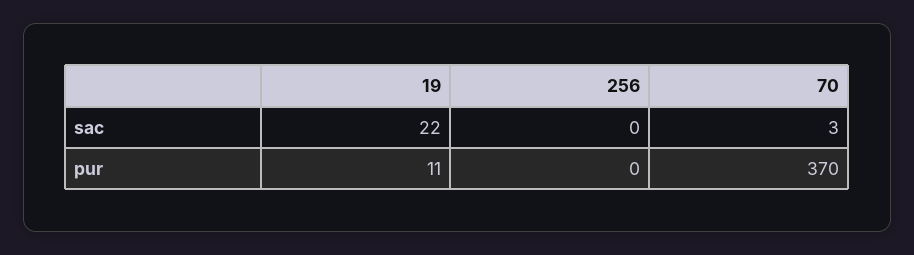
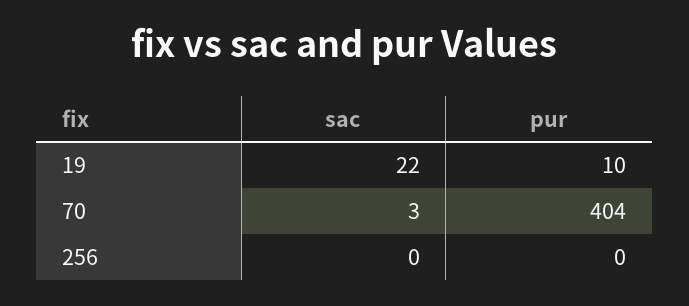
  {
    "19": {
      "sac": 22,
-     "pur": 11
+     "pur": 10
    },
    "256": {
      "sac": 0,
      "pur": 0
    },
    "70": {
      "sac": 3,
-     "pur": 370
+     "pur": 404
    }
  }

